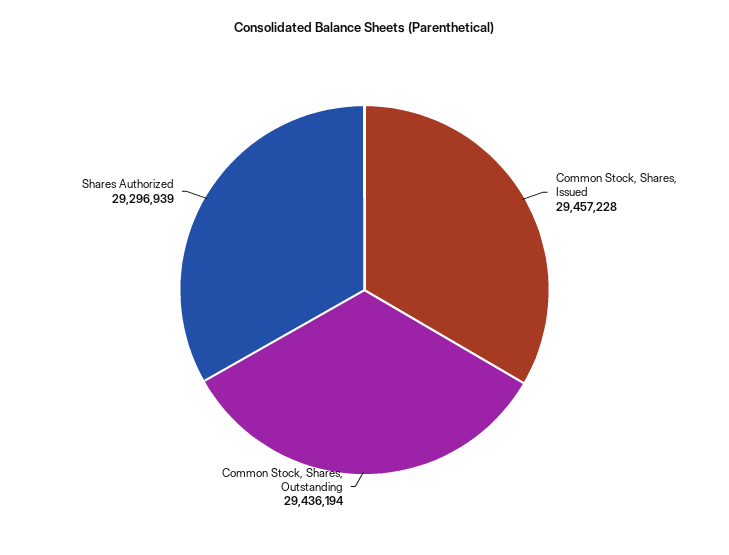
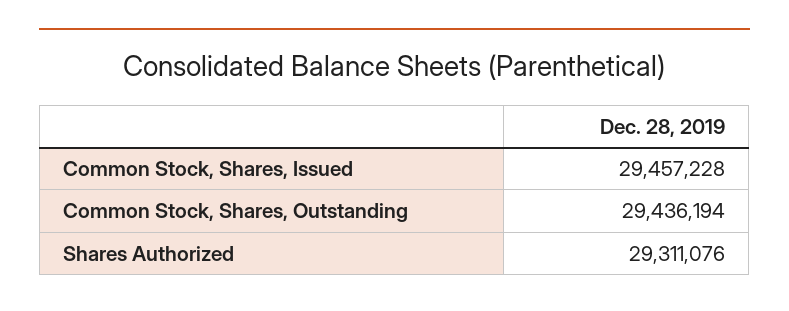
  {
    "Common Stock, Shares, Issued": 29457228,
    "Common Stock, Shares, Outstanding": 29436194,
-   "Shares Authorized": 29296939
+   "Shares Authorized": 29311076
  }

